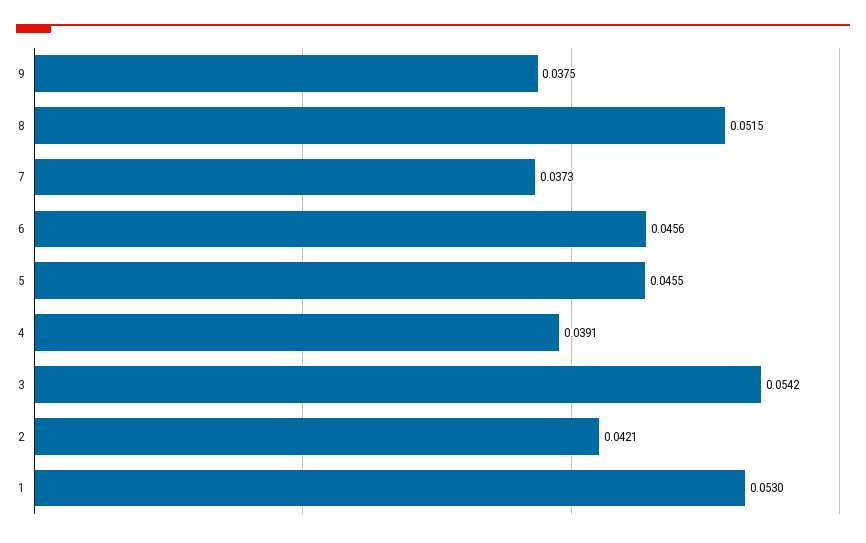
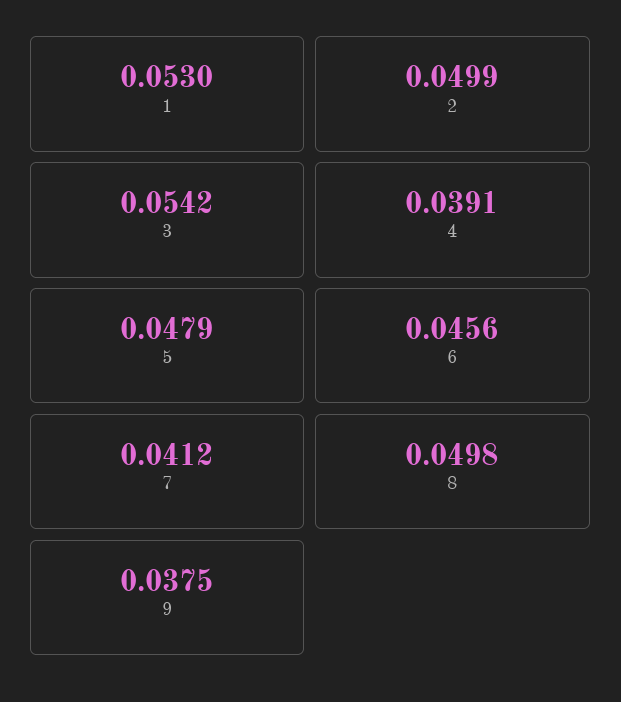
  {
    "9": 0.0375,
-   "8": 0.0515,
+   "8": 0.0498,
-   "7": 0.0373,
+   "7": 0.0412,
    "6": 0.0456,
-   "5": 0.0455,
+   "5": 0.0479,
    "4": 0.0391,
    "3": 0.0542,
-   "2": 0.0421,
+   "2": 0.0499,
    "1": 0.053
  }

